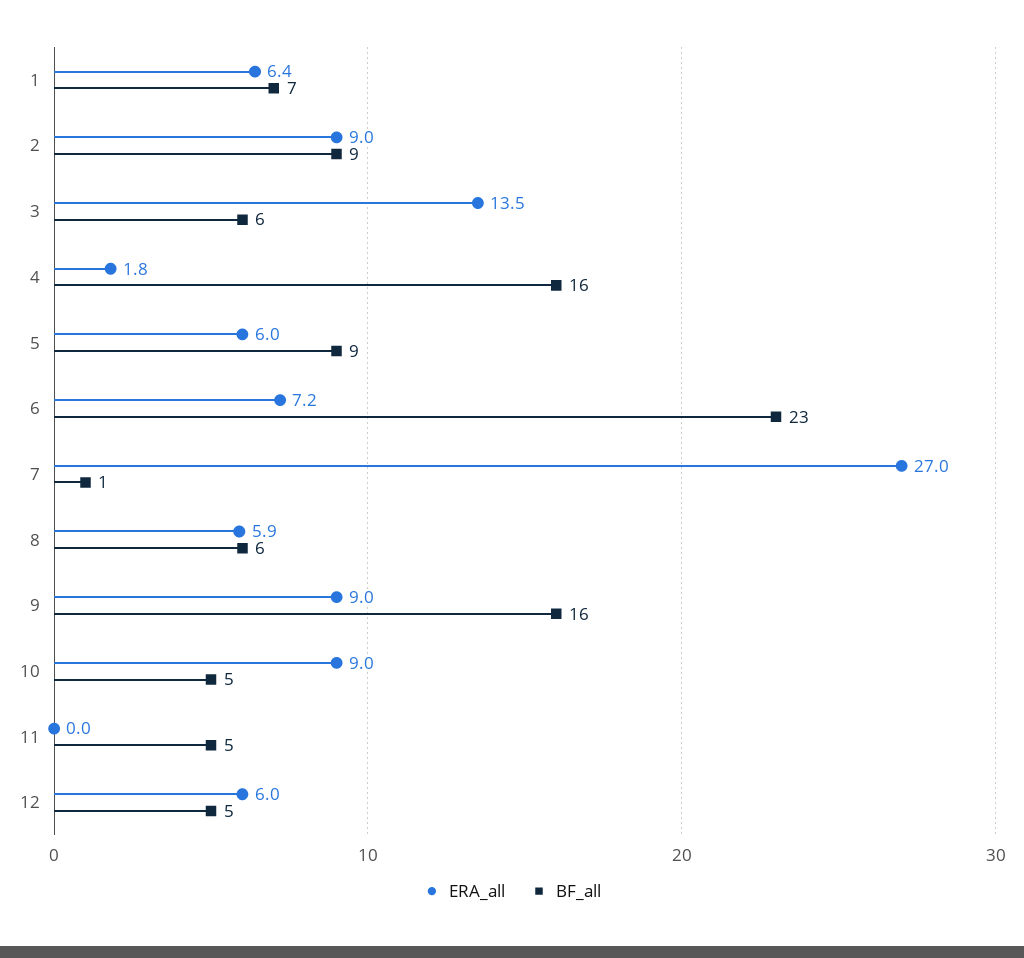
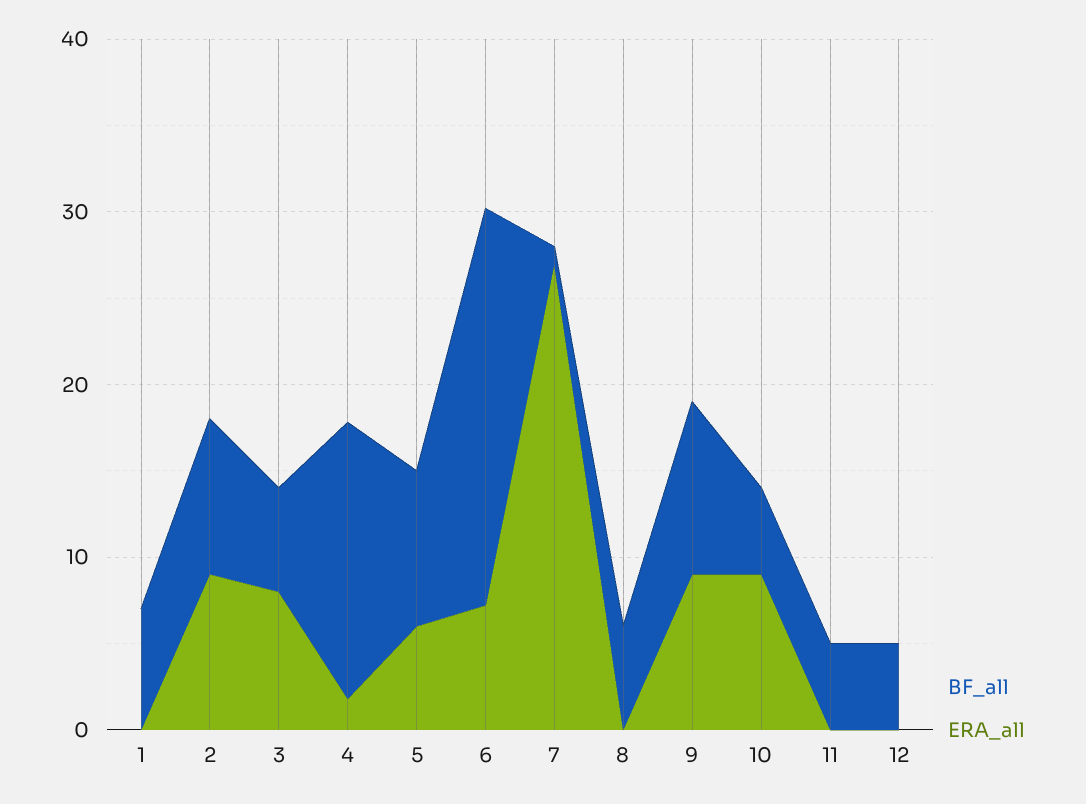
  {
    "ERA_all": {
-     "1": 6.4,
+     "1": 0,
      "2": 9,
-     "3": 13.5,
+     "3": 8,
      "4": 1.8,
      "5": 6,
      "6": 7.2,
      "7": 27,
-     "8": 5.9,
+     "8": 0,
      "9": 9,
      "10": 9,
      "11": 0,
-     "12": 6
+     "12": 0
    },
    "BF_all": {
      "1": 7,
      "2": 9,
      "3": 6,
      "4": 16,
      "5": 9,
      "6": 23,
      "7": 1,
      "8": 6,
-     "9": 16,
+     "9": 10,
      "10": 5,
      "11": 5,
      "12": 5
    }
  }

